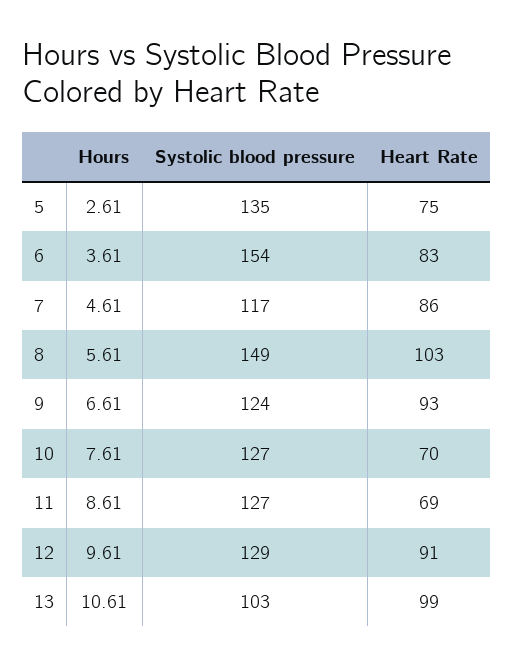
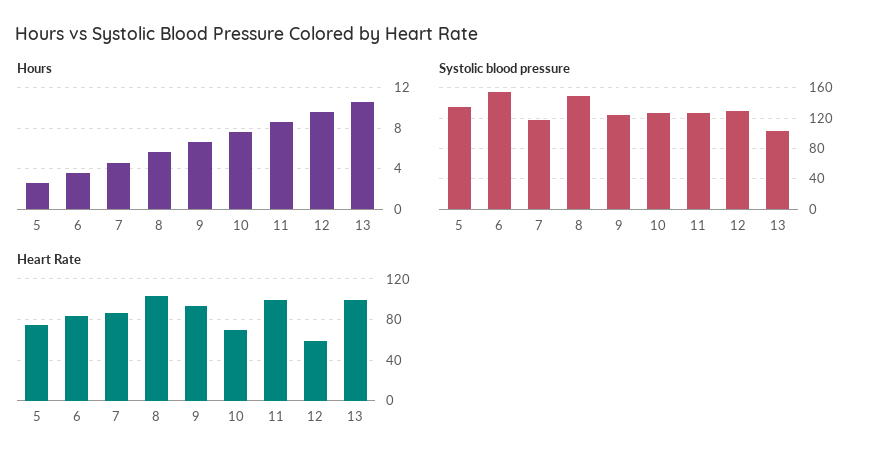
  {
    "Hours": {
      "5": 2.61,
      "6": 3.61,
      "7": 4.61,
      "8": 5.61,
      "9": 6.61,
      "10": 7.61,
      "11": 8.61,
      "12": 9.61,
      "13": 10.61
    },
    "Systolic blood pressure": {
      "5": 135,
      "6": 154,
      "7": 117,
      "8": 149,
      "9": 124,
      "10": 127,
      "11": 127,
      "12": 129,
      "13": 103
    },
    "Heart Rate": {
      "5": 75,
      "6": 83,
      "7": 86,
      "8": 103,
      "9": 93,
      "10": 70,
-     "11": 69,
+     "11": 100,
-     "12": 91,
+     "12": 60,
      "13": 99
    }
  }

